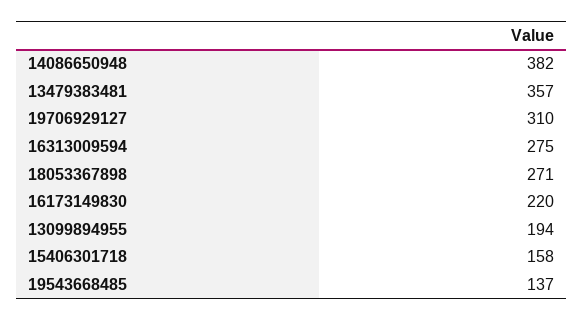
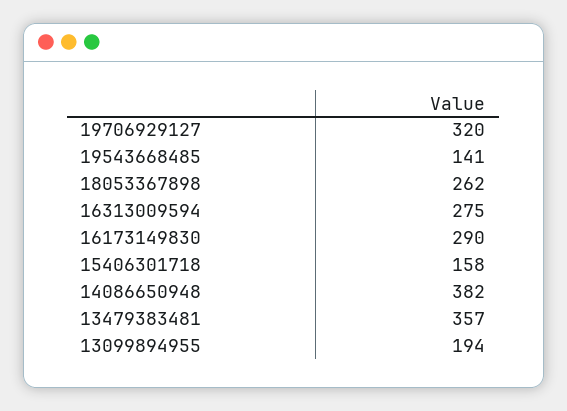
  {
    "14086650948": 382,
    "13479383481": 357,
-   "19706929127": 310,
+   "19706929127": 320,
    "16313009594": 275,
-   "18053367898": 271,
+   "18053367898": 262,
-   "16173149830": 220,
+   "16173149830": 290,
    "13099894955": 194,
    "15406301718": 158,
-   "19543668485": 137
+   "19543668485": 141
  }

